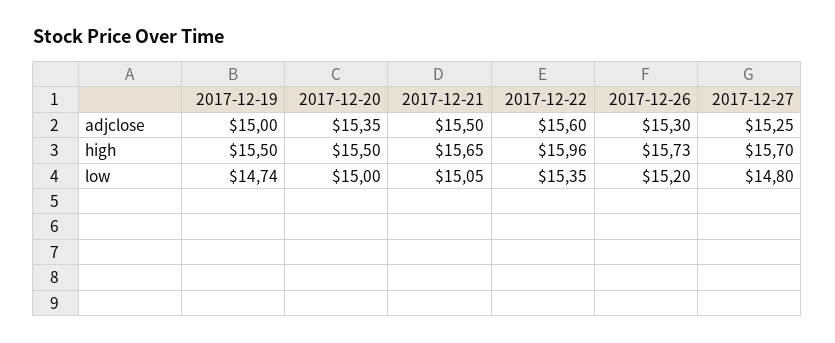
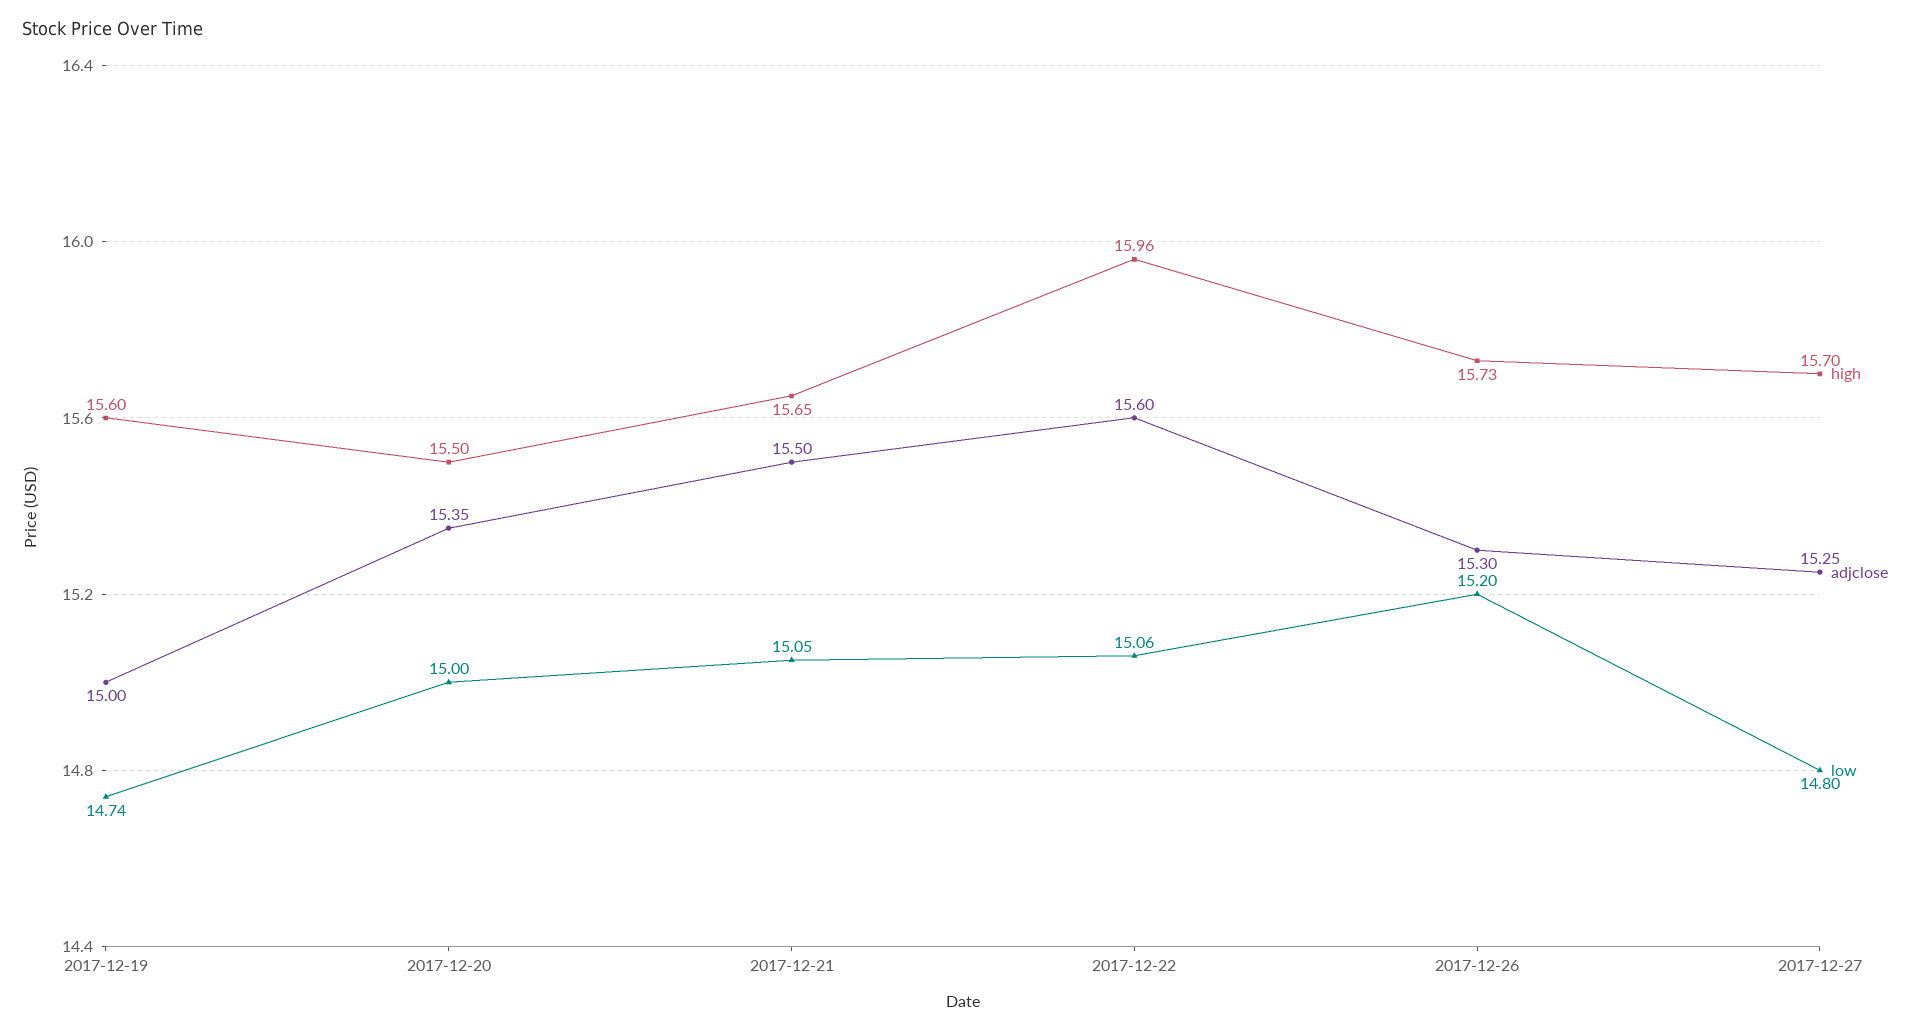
  {
    "adjclose": {
      "2017-12-19": 15,
      "2017-12-20": 15.35,
      "2017-12-21": 15.5,
      "2017-12-22": 15.6,
      "2017-12-26": 15.3,
      "2017-12-27": 15.25
    },
    "high": {
-     "2017-12-19": 15.5,
+     "2017-12-19": 15.6,
      "2017-12-20": 15.5,
      "2017-12-21": 15.65,
      "2017-12-22": 15.96,
      "2017-12-26": 15.73,
      "2017-12-27": 15.7
    },
    "low": {
      "2017-12-19": 14.74,
      "2017-12-20": 15,
      "2017-12-21": 15.05,
-     "2017-12-22": 15.35,
+     "2017-12-22": 15.06,
      "2017-12-26": 15.2,
      "2017-12-27": 14.8
    }
  }

